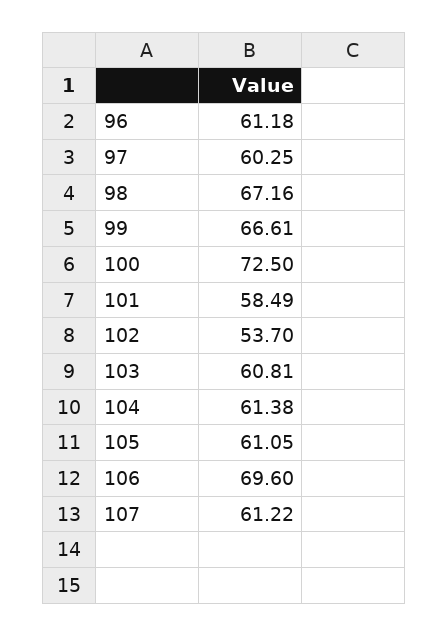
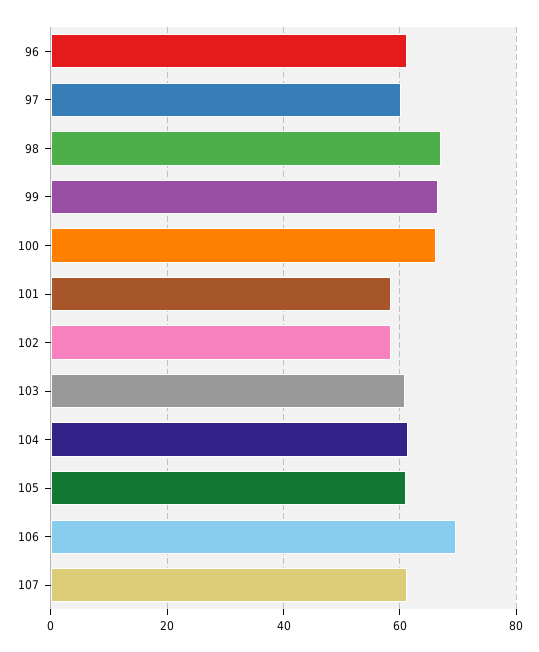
  {
    "96": 61.18,
    "97": 60.25,
    "98": 67.16,
    "99": 66.61,
-   "100": 72.5,
+   "100": 66,
    "101": 58.49,
-   "102": 53.7,
+   "102": 58,
    "103": 60.81,
    "104": 61.38,
    "105": 61.05,
    "106": 69.6,
    "107": 61.22
  }

